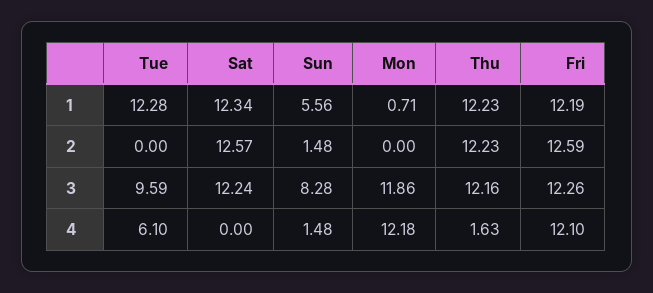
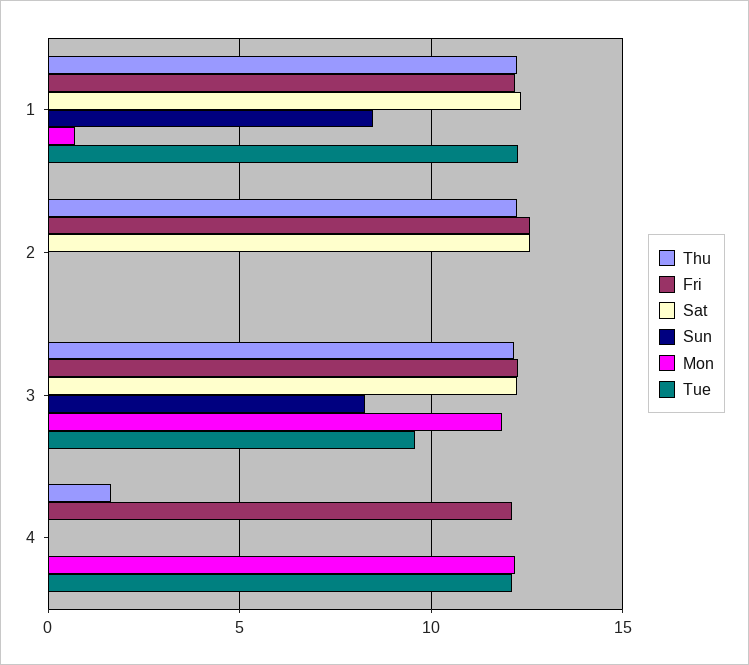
  {
    "Tue": {
      "1": 12.28,
      "2": 0,
      "3": 9.59,
-     "4": 6.1
+     "4": 12
    },
    "Sat": {
      "1": 12.34,
      "2": 12.57,
      "3": 12.24,
      "4": 0
    },
    "Sun": {
-     "1": 5.56,
+     "1": 8.5,
-     "2": 1.48,
+     "2": 0,
      "3": 8.28,
-     "4": 1.48
+     "4": 0
    },
    "Mon": {
      "1": 0.71,
      "2": 0,
      "3": 11.86,
      "4": 12.18
    },
    "Thu": {
      "1": 12.23,
      "2": 12.23,
      "3": 12.16,
      "4": 1.63
    },
    "Fri": {
      "1": 12.19,
      "2": 12.59,
      "3": 12.26,
      "4": 12.1
    }
  }

